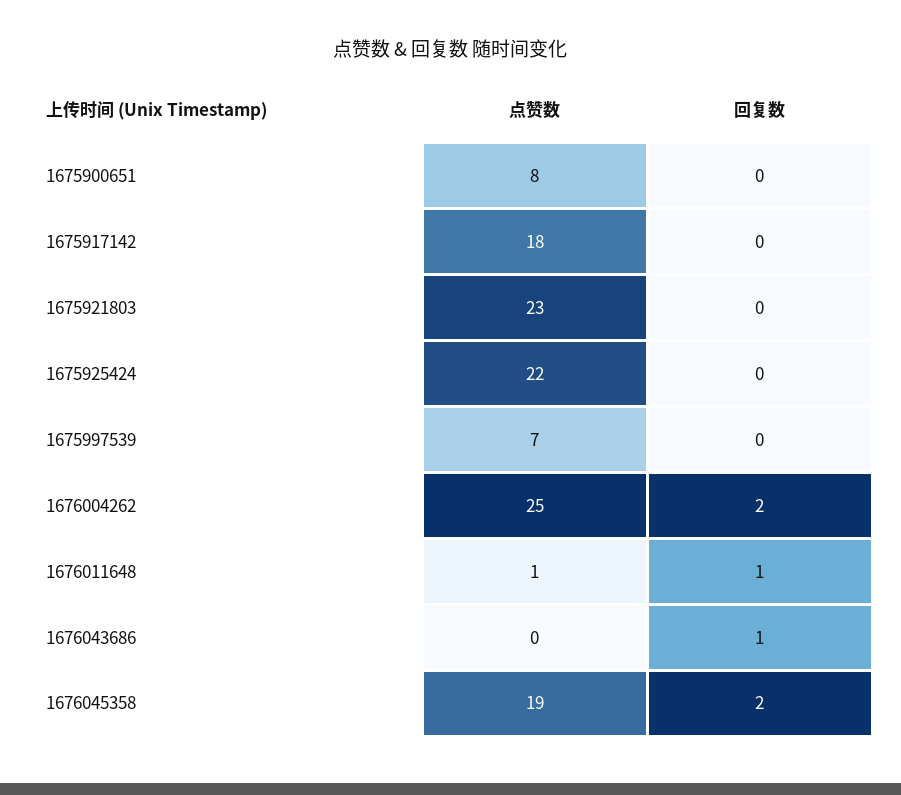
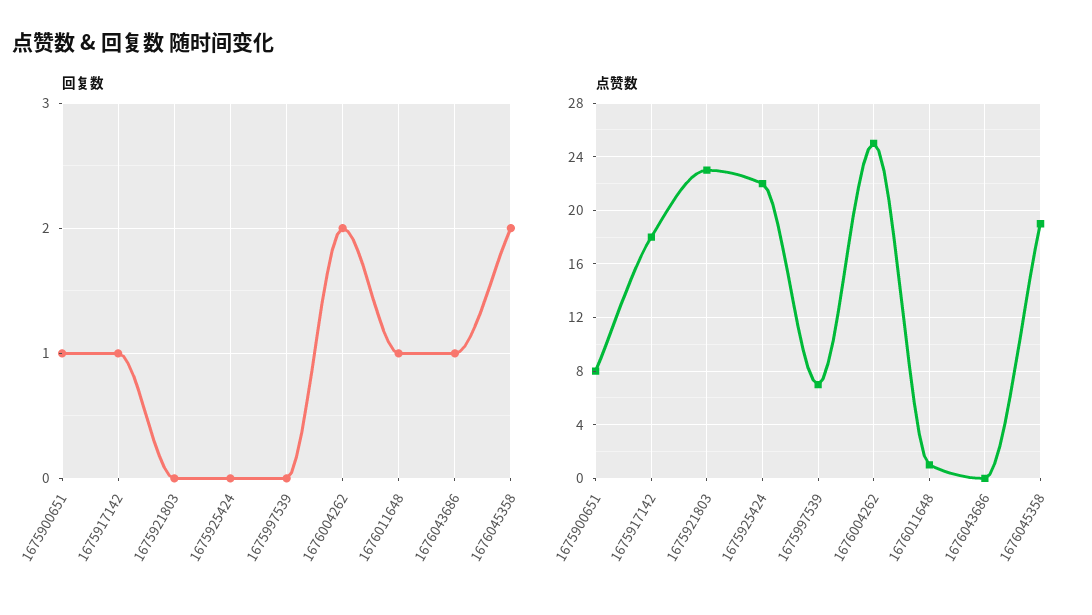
  {
    "点赞数": {
      "1675900651": 8,
      "1675917142": 18,
      "1675921803": 23,
      "1675925424": 22,
      "1675997539": 7,
      "1676004262": 25,
      "1676011648": 1,
      "1676043686": 0,
      "1676045358": 19
    },
    "回复数": {
-     "1675900651": 0,
+     "1675900651": 1,
-     "1675917142": 0,
+     "1675917142": 1,
      "1675921803": 0,
      "1675925424": 0,
      "1675997539": 0,
      "1676004262": 2,
      "1676011648": 1,
      "1676043686": 1,
      "1676045358": 2
    }
  }

